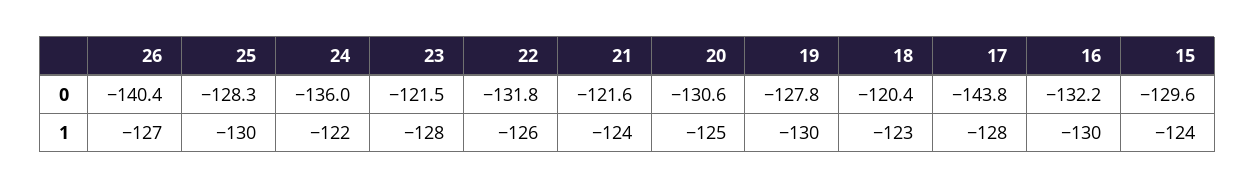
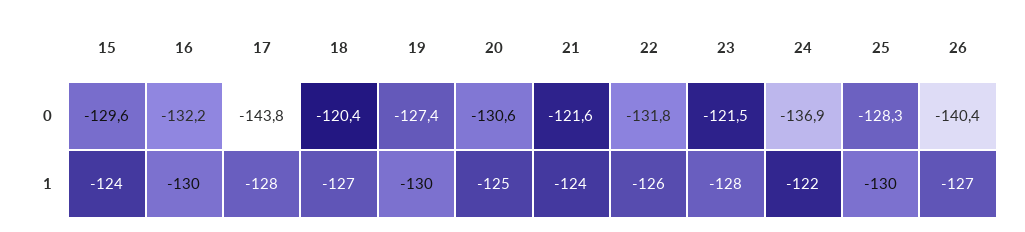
  {
    "26": {
      "0": -140.4,
      "1": -127
    },
    "25": {
      "0": -128.3,
      "1": -130
    },
    "24": {
-     "0": -136,
+     "0": -136.9,
      "1": -122
    },
    "23": {
      "0": -121.5,
      "1": -128
    },
    "22": {
      "0": -131.8,
      "1": -126
    },
    "21": {
      "0": -121.6,
      "1": -124
    },
    "20": {
      "0": -130.6,
      "1": -125
    },
    "19": {
-     "0": -127.8,
+     "0": -127.4,
      "1": -130
    },
    "18": {
      "0": -120.4,
-     "1": -123
+     "1": -127
    },
    "17": {
      "0": -143.8,
      "1": -128
    },
    "16": {
      "0": -132.2,
      "1": -130
    },
    "15": {
      "0": -129.6,
      "1": -124
    }
  }

